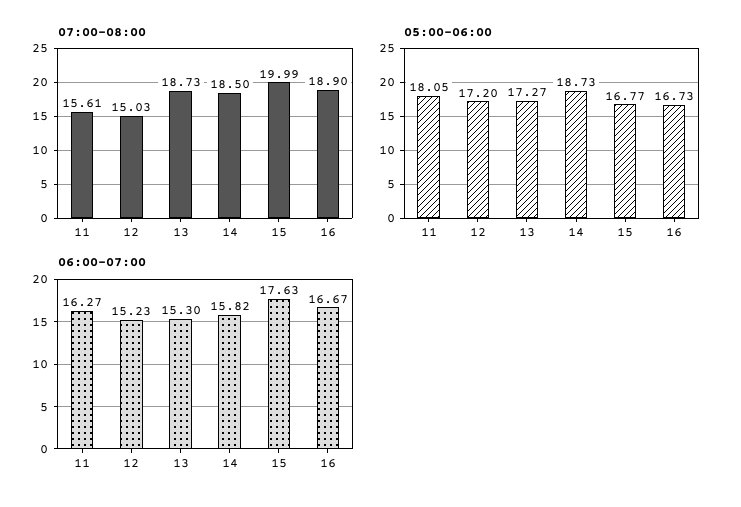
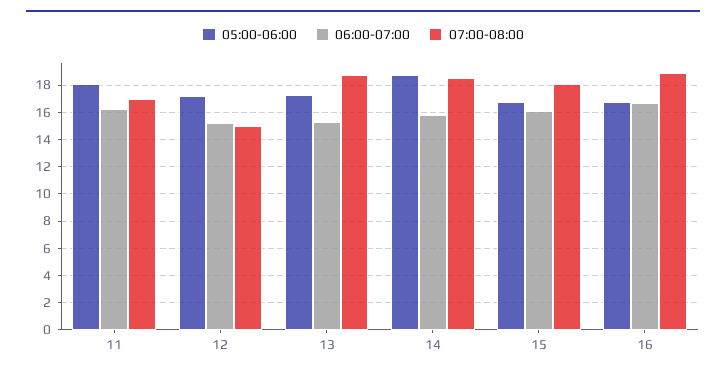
  {
    "07:00-08:00": {
-     "11": 15.61,
+     "11": 17,
      "12": 15.03,
      "13": 18.73,
      "14": 18.5,
-     "15": 19.99,
+     "15": 18,
      "16": 18.9
    },
    "05:00-06:00": {
      "11": 18.05,
      "12": 17.2,
      "13": 17.27,
      "14": 18.73,
      "15": 16.77,
      "16": 16.73
    },
    "06:00-07:00": {
      "11": 16.27,
      "12": 15.23,
      "13": 15.3,
      "14": 15.82,
-     "15": 17.63,
+     "15": 16,
      "16": 16.67
    }
  }

